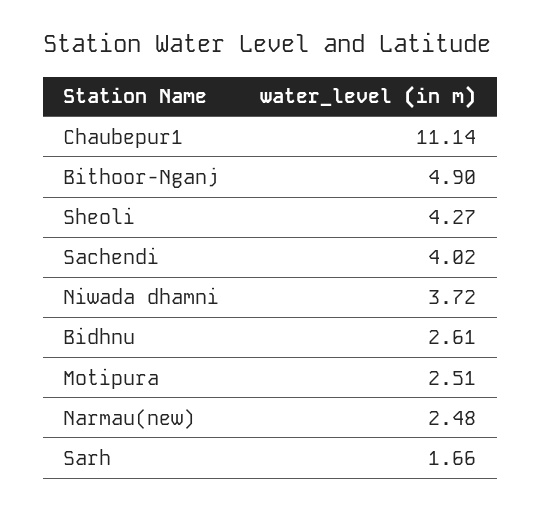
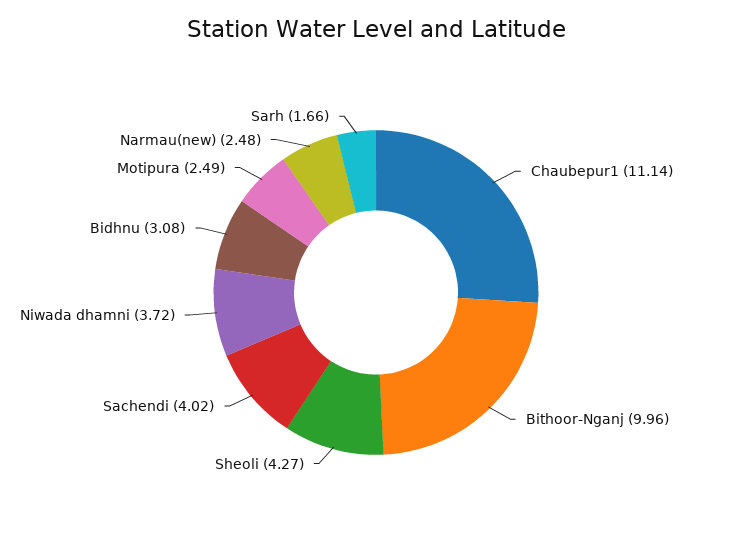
  {
    "Chaubepur1": 11.14,
-   "Bithoor-Nganj": 4.9,
+   "Bithoor-Nganj": 9.96,
    "Sheoli": 4.27,
    "Sachendi": 4.02,
    "Niwada dhamni": 3.72,
-   "Bidhnu": 2.61,
+   "Bidhnu": 3.08,
-   "Motipura": 2.51,
+   "Motipura": 2.49,
    "Narmau(new)": 2.48,
    "Sarh": 1.66
  }

